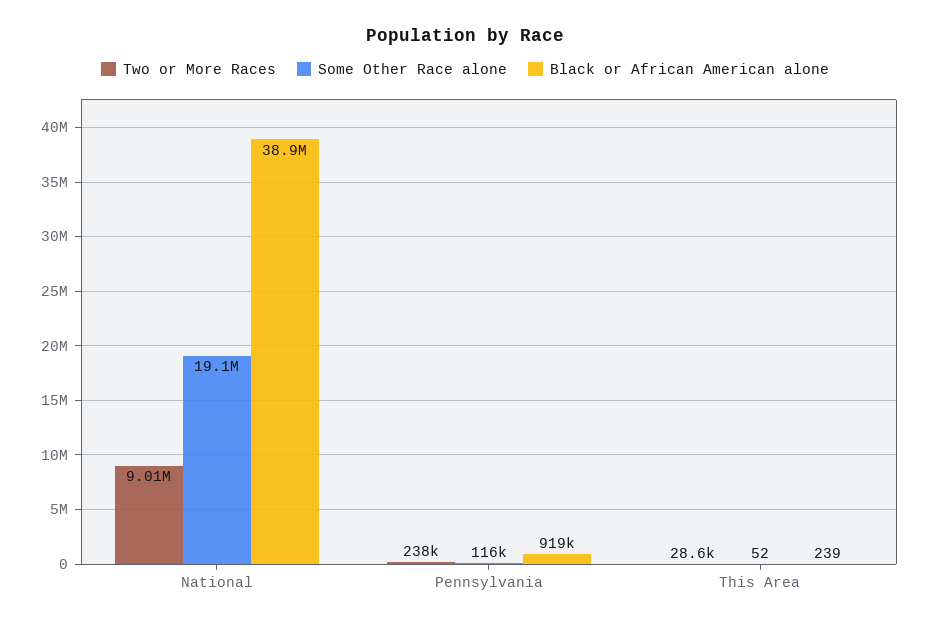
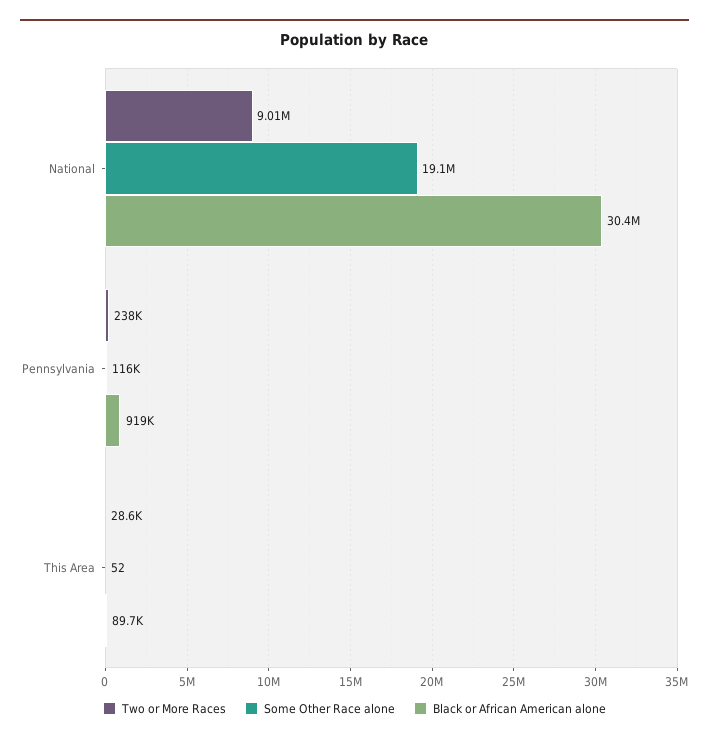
  {
    "Two or More Races": {
      "National": 9010000,
      "Pennsylvania": 238000,
      "This Area": 28600
    },
    "Some Other Race alone": {
      "National": 19100000,
      "Pennsylvania": 116000,
      "This Area": 52
    },
    "Black or African American alone": {
-     "National": 38900000,
+     "National": 30400000,
      "Pennsylvania": 919000,
-     "This Area": 239
+     "This Area": 89700
    }
  }

